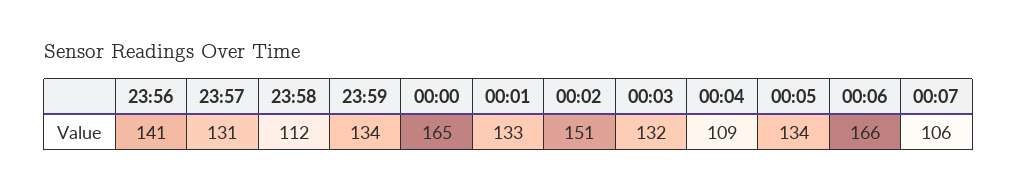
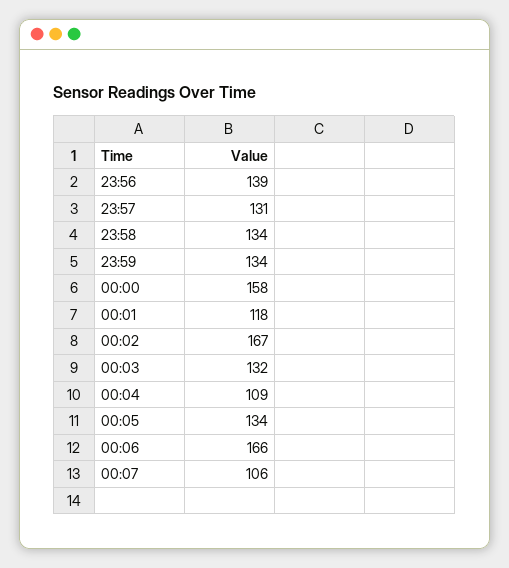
  {
-   "23:56": 141,
+   "23:56": 139,
    "23:57": 131,
-   "23:58": 112,
+   "23:58": 134,
    "23:59": 134,
-   "00:00": 165,
+   "00:00": 158,
-   "00:01": 133,
+   "00:01": 118,
-   "00:02": 151,
+   "00:02": 167,
    "00:03": 132,
    "00:04": 109,
    "00:05": 134,
    "00:06": 166,
    "00:07": 106
  }

